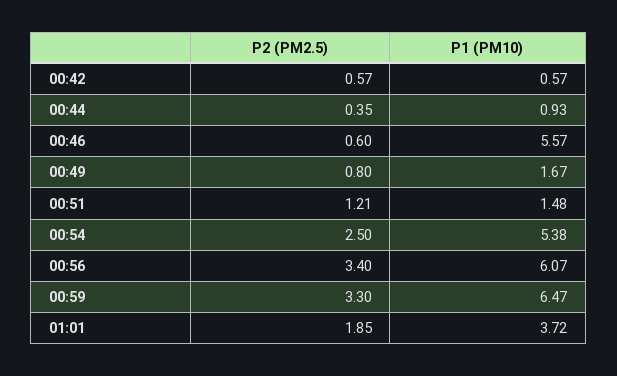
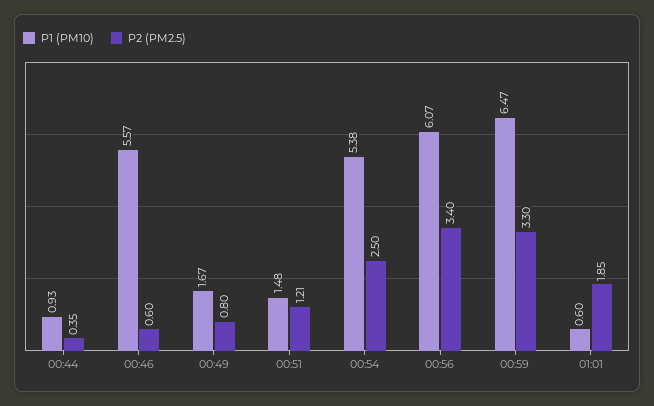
  {
    "P2 (PM2.5)": {
-     "00:42": 0.57,
      "00:44": 0.35,
      "00:46": 0.6,
      "00:49": 0.8,
      "00:51": 1.21,
      "00:54": 2.5,
      "00:56": 3.4,
      "00:59": 3.3,
      "01:01": 1.85
    },
    "P1 (PM10)": {
-     "00:42": 0.57,
      "00:44": 0.93,
      "00:46": 5.57,
      "00:49": 1.67,
      "00:51": 1.48,
      "00:54": 5.38,
      "00:56": 6.07,
      "00:59": 6.47,
-     "01:01": 3.72
+     "01:01": 0.6
    }
  }

